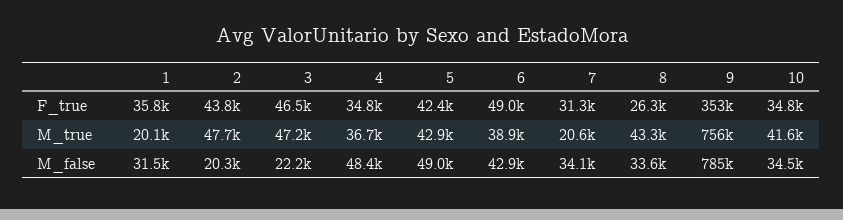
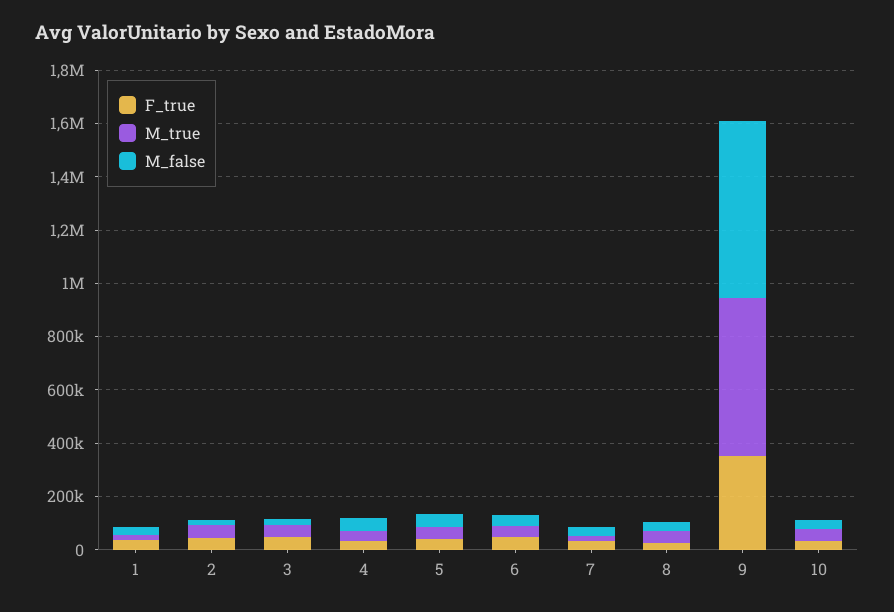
  {
    "F_true": {
      "1": 35800,
      "2": 43800,
      "3": 46500,
      "4": 34800,
      "5": 42400,
      "6": 49000,
      "7": 31300,
      "8": 26300,
      "9": 353000,
      "10": 34800
    },
    "M_true": {
      "1": 20100,
      "2": 47700,
      "3": 47200,
      "4": 36700,
      "5": 42900,
      "6": 38900,
      "7": 20600,
      "8": 43300,
-     "9": 756000,
+     "9": 600000,
      "10": 41600
    },
    "M_false": {
      "1": 31500,
      "2": 20300,
      "3": 22200,
      "4": 48400,
      "5": 49000,
      "6": 42900,
      "7": 34100,
      "8": 33600,
-     "9": 785000,
+     "9": 650000,
      "10": 34500
    }
  }

